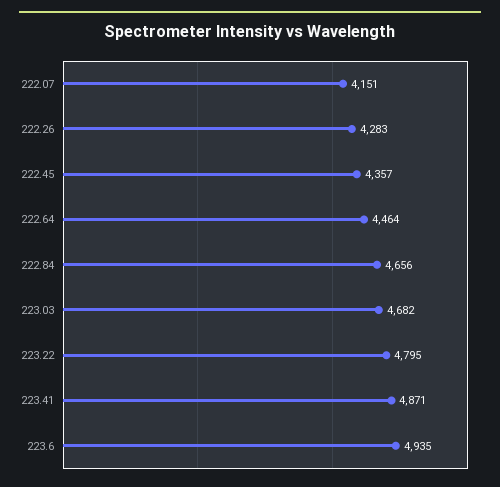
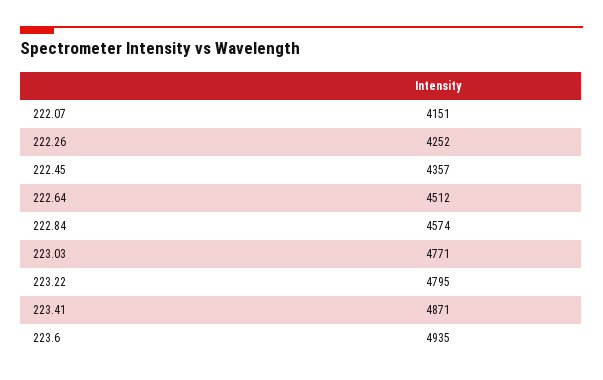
  {
    "222.07": 4151,
-   "222.26": 4283,
+   "222.26": 4252,
    "222.45": 4357,
-   "222.64": 4464,
+   "222.64": 4512,
-   "222.84": 4656,
+   "222.84": 4574,
-   "223.03": 4682,
+   "223.03": 4771,
    "223.22": 4795,
    "223.41": 4871,
    "223.6": 4935
  }

